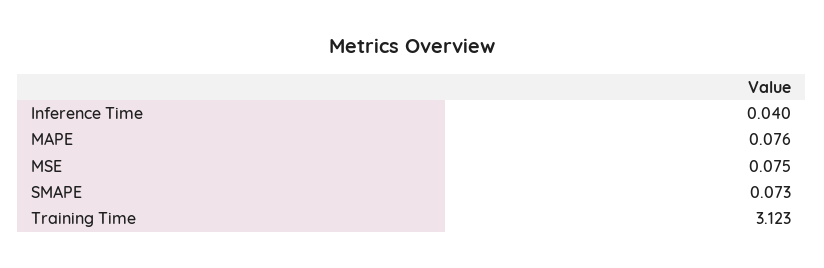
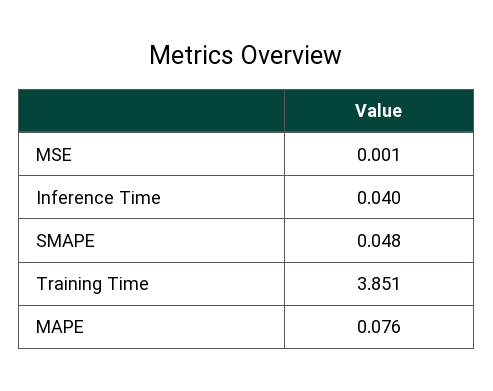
  {
    "Inference Time": 0.04,
    "MAPE": 0.076,
-   "MSE": 0.075,
+   "MSE": 0.001,
-   "SMAPE": 0.073,
+   "SMAPE": 0.048,
-   "Training Time": 3.123
+   "Training Time": 3.851
  }

